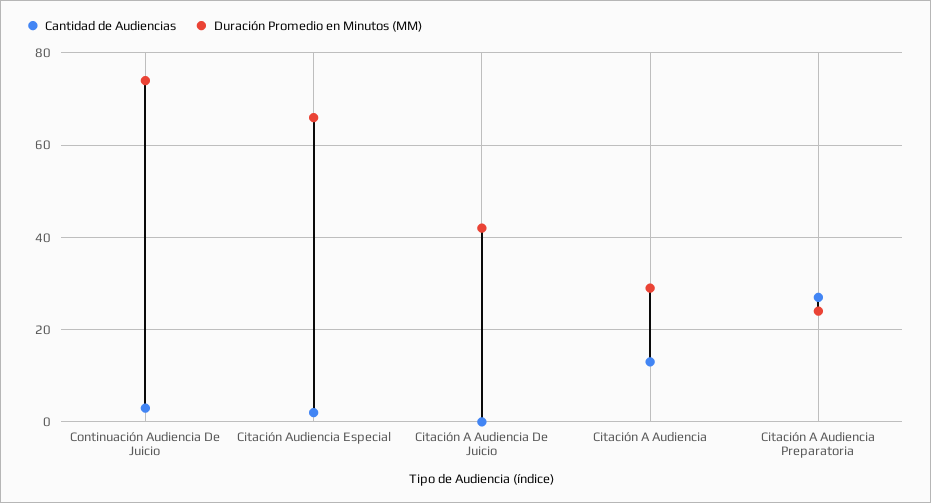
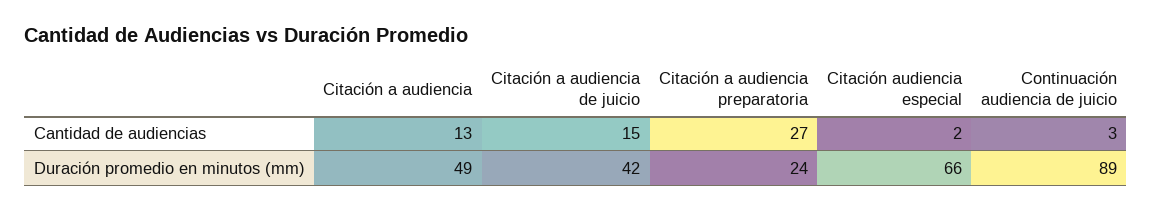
  {
    "Cantidad de Audiencias": {
      "Continuación Audiencia De Juicio": 3,
      "Citación Audiencia Especial": 2,
-     "Citación A Audiencia De Juicio": 0,
+     "Citación A Audiencia De Juicio": 15,
      "Citación A Audiencia": 13,
      "Citación A Audiencia Preparatoria": 27
    },
    "Duración Promedio en Minutos (MM)": {
-     "Continuación Audiencia De Juicio": 75,
+     "Continuación Audiencia De Juicio": 89,
      "Citación Audiencia Especial": 66,
      "Citación A Audiencia De Juicio": 42,
-     "Citación A Audiencia": 30,
+     "Citación A Audiencia": 49,
      "Citación A Audiencia Preparatoria": 24
    }
  }

